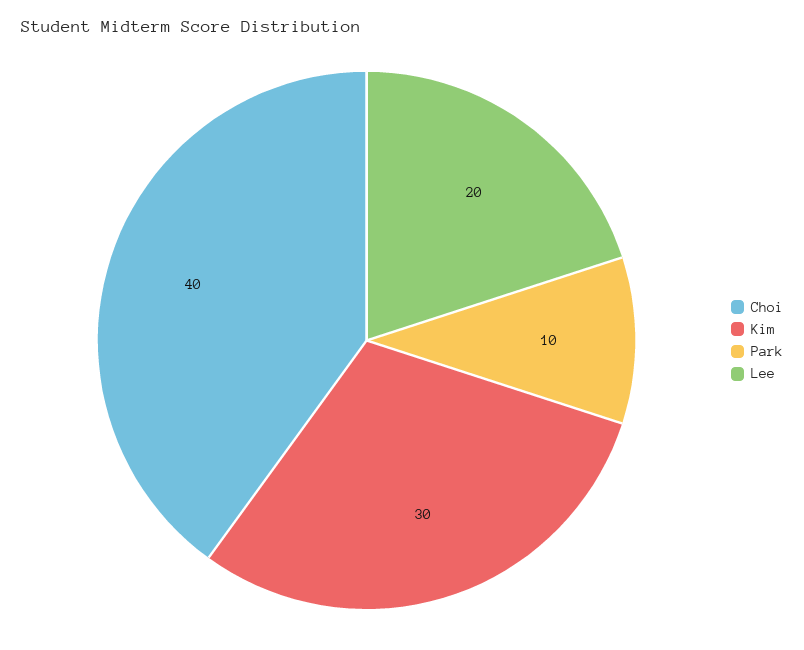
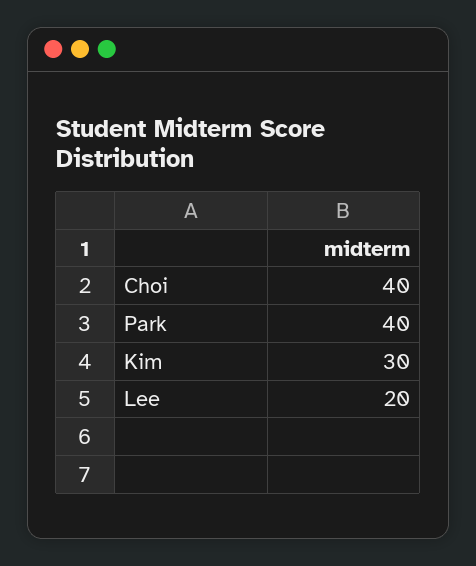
  {
    "Choi": 40,
    "Kim": 30,
-   "Park": 10,
+   "Park": 40,
    "Lee": 20
  }

